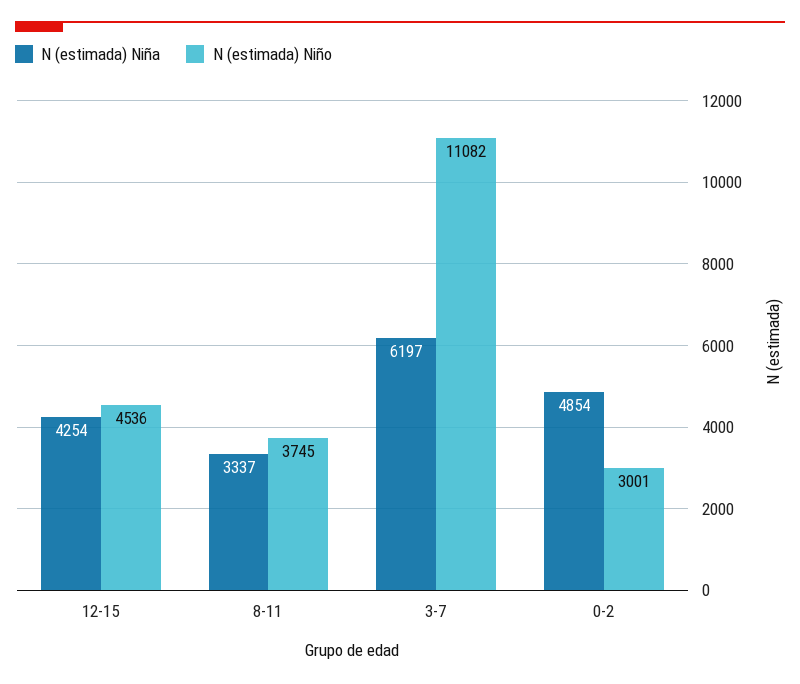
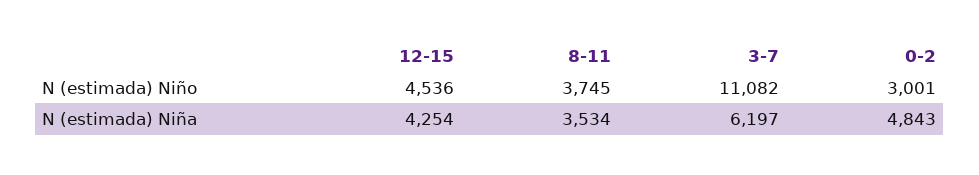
  {
    "N (estimada) Niña": {
      "12-15": 4254,
-     "8-11": 3337,
+     "8-11": 3534,
      "3-7": 6197,
-     "0-2": 4854
+     "0-2": 4843
    },
    "N (estimada) Niño": {
      "12-15": 4536,
      "8-11": 3745,
      "3-7": 11082,
      "0-2": 3001
    }
  }

